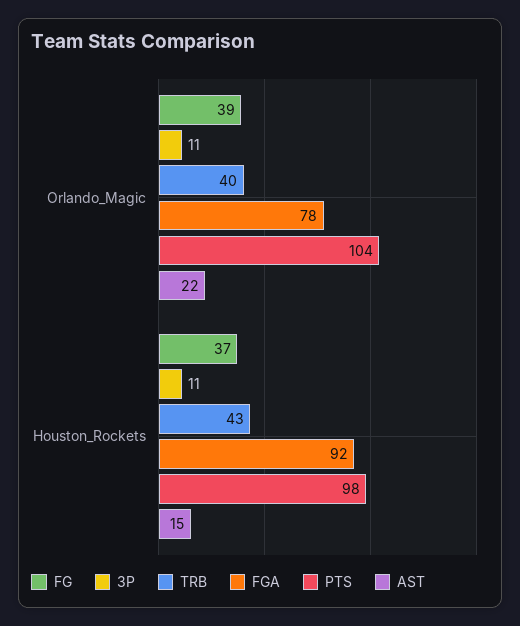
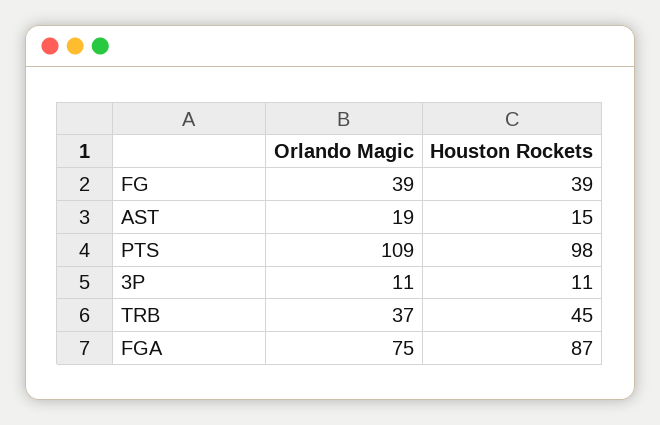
  {
    "FG": {
      "Orlando_Magic": 39,
-     "Houston_Rockets": 37
+     "Houston_Rockets": 39
    },
    "3P": {
      "Orlando_Magic": 11,
      "Houston_Rockets": 11
    },
    "TRB": {
-     "Orlando_Magic": 40,
+     "Orlando_Magic": 37,
-     "Houston_Rockets": 43
+     "Houston_Rockets": 45
    },
    "FGA": {
-     "Orlando_Magic": 78,
+     "Orlando_Magic": 75,
-     "Houston_Rockets": 92
+     "Houston_Rockets": 87
    },
    "PTS": {
-     "Orlando_Magic": 104,
+     "Orlando_Magic": 109,
      "Houston_Rockets": 98
    },
    "AST": {
-     "Orlando_Magic": 22,
+     "Orlando_Magic": 19,
      "Houston_Rockets": 15
    }
  }

